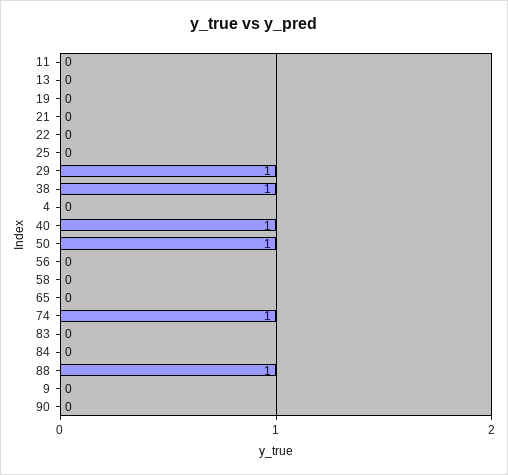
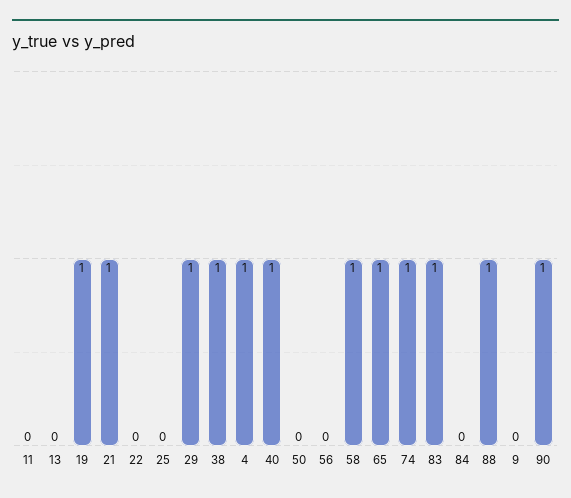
  {
    "11": 0,
    "13": 0,
-   "19": 0,
+   "19": 1,
-   "21": 0,
+   "21": 1,
    "22": 0,
    "25": 0,
    "29": 1,
    "38": 1,
-   "4": 0,
+   "4": 1,
    "40": 1,
-   "50": 1,
+   "50": 0,
    "56": 0,
-   "58": 0,
+   "58": 1,
-   "65": 0,
+   "65": 1,
    "74": 1,
-   "83": 0,
+   "83": 1,
    "84": 0,
    "88": 1,
    "9": 0,
-   "90": 0
+   "90": 1
  }

